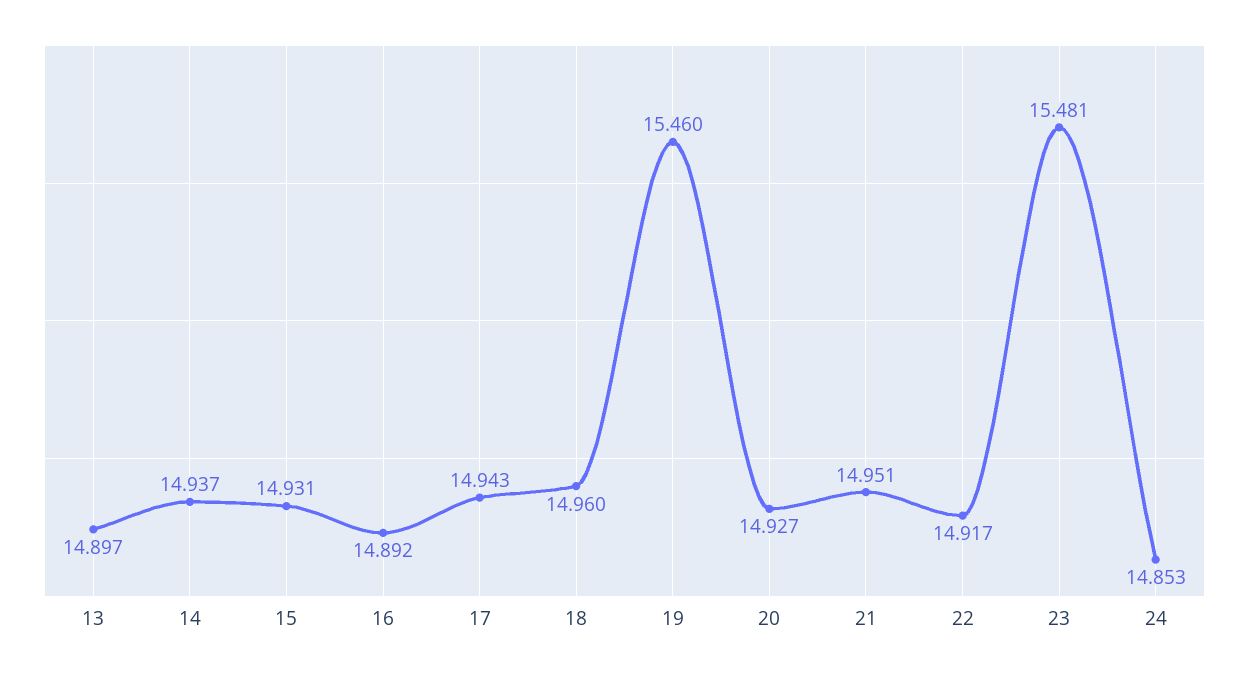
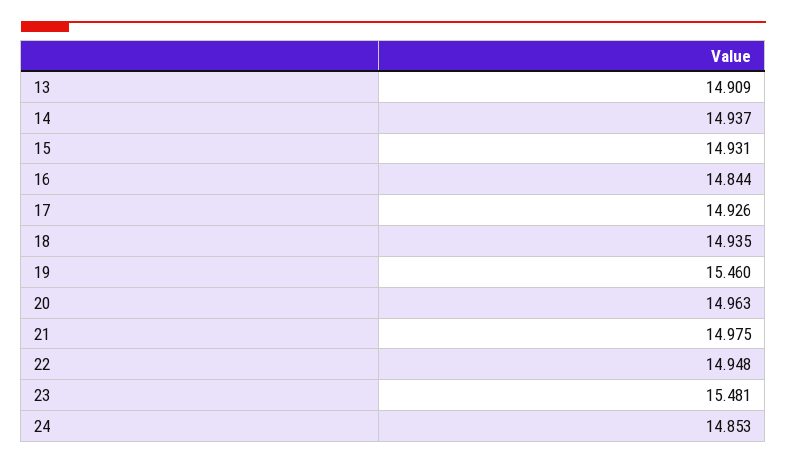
  {
-   "13": 14.897,
+   "13": 14.909,
    "14": 14.937,
    "15": 14.931,
-   "16": 14.892,
+   "16": 14.844,
-   "17": 14.943,
+   "17": 14.926,
-   "18": 14.96,
+   "18": 14.935,
    "19": 15.46,
-   "20": 14.927,
+   "20": 14.963,
-   "21": 14.951,
+   "21": 14.975,
-   "22": 14.917,
+   "22": 14.948,
    "23": 15.481,
    "24": 14.853
  }

